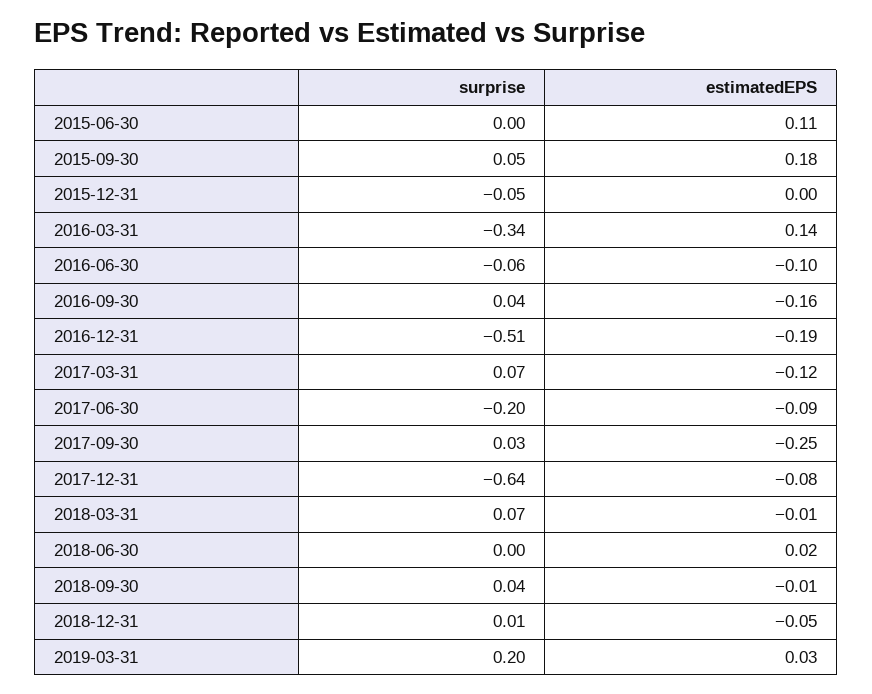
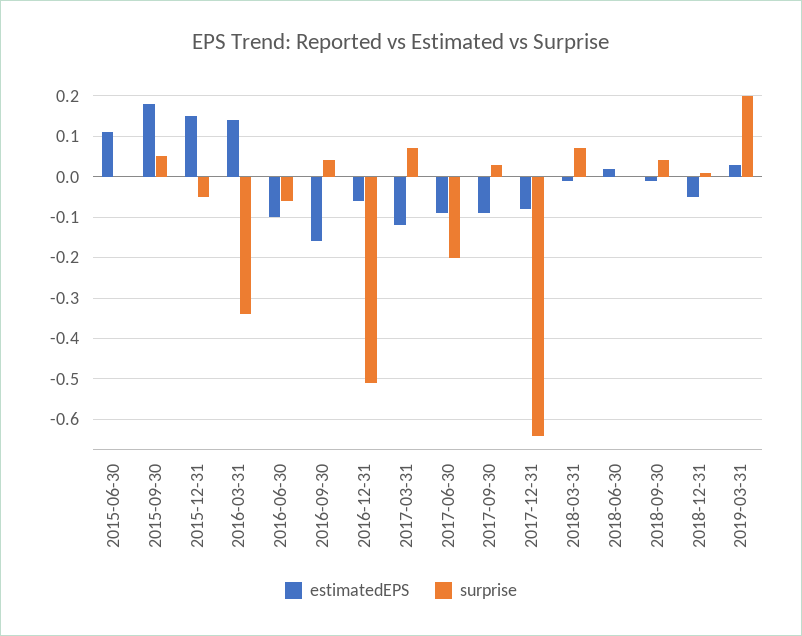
  {
    "surprise": {
      "2015-06-30": 0,
      "2015-09-30": 0.05,
      "2015-12-31": -0.05,
      "2016-03-31": -0.34,
      "2016-06-30": -0.06,
      "2016-09-30": 0.04,
      "2016-12-31": -0.51,
      "2017-03-31": 0.07,
      "2017-06-30": -0.2,
      "2017-09-30": 0.03,
      "2017-12-31": -0.64,
      "2018-03-31": 0.07,
      "2018-06-30": 0,
      "2018-09-30": 0.04,
      "2018-12-31": 0.01,
      "2019-03-31": 0.2
    },
    "estimatedEPS": {
      "2015-06-30": 0.11,
      "2015-09-30": 0.18,
-     "2015-12-31": 0,
+     "2015-12-31": 0.15,
      "2016-03-31": 0.14,
      "2016-06-30": -0.1,
      "2016-09-30": -0.16,
-     "2016-12-31": -0.19,
+     "2016-12-31": -0.05,
      "2017-03-31": -0.12,
      "2017-06-30": -0.09,
-     "2017-09-30": -0.25,
+     "2017-09-30": -0.1,
      "2017-12-31": -0.08,
      "2018-03-31": -0.01,
      "2018-06-30": 0.02,
      "2018-09-30": -0.01,
      "2018-12-31": -0.05,
      "2019-03-31": 0.03
    }
  }

